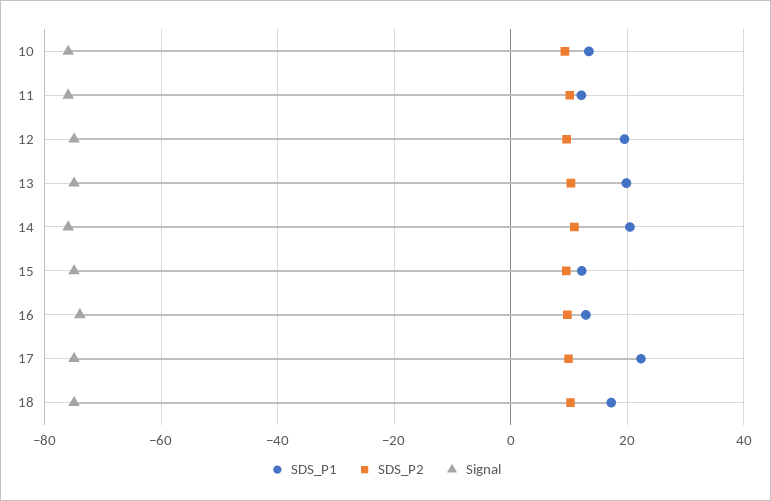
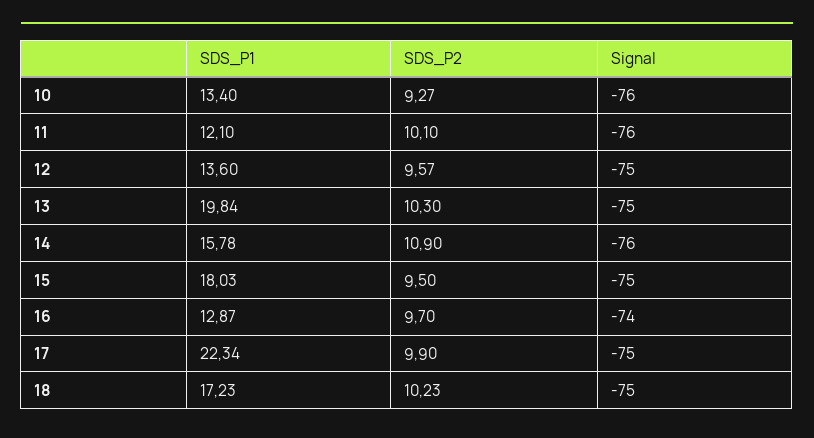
  {
    "SDS_P1": {
      "10": 13.4,
      "11": 12.1,
-     "12": 20,
+     "12": 13.6,
      "13": 19.84,
-     "14": 20,
+     "14": 15.78,
-     "15": 12,
+     "15": 18.03,
      "16": 12.87,
      "17": 22.34,
      "18": 17.23
    },
    "SDS_P2": {
      "10": 9.27,
      "11": 10.1,
      "12": 9.57,
      "13": 10.3,
      "14": 10.9,
      "15": 9.5,
      "16": 9.7,
      "17": 9.9,
      "18": 10.23
    },
    "Signal": {
      "10": -76,
      "11": -76,
      "12": -75,
      "13": -75,
      "14": -76,
      "15": -75,
      "16": -74,
      "17": -75,
      "18": -75
    }
  }

